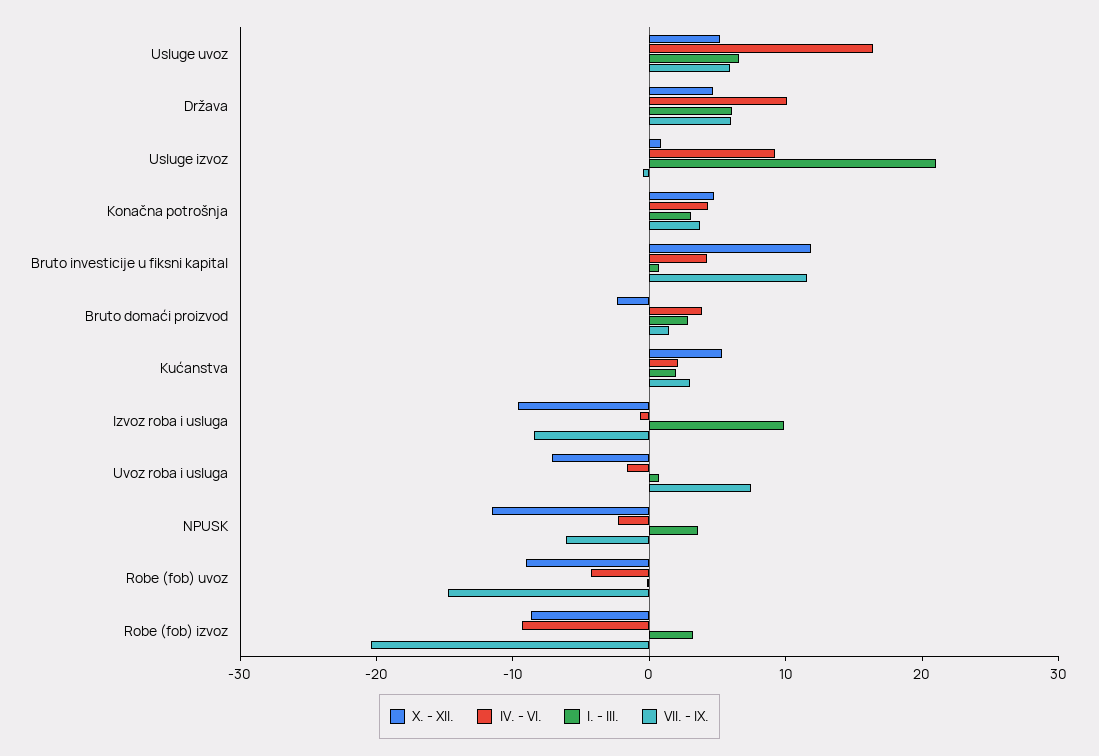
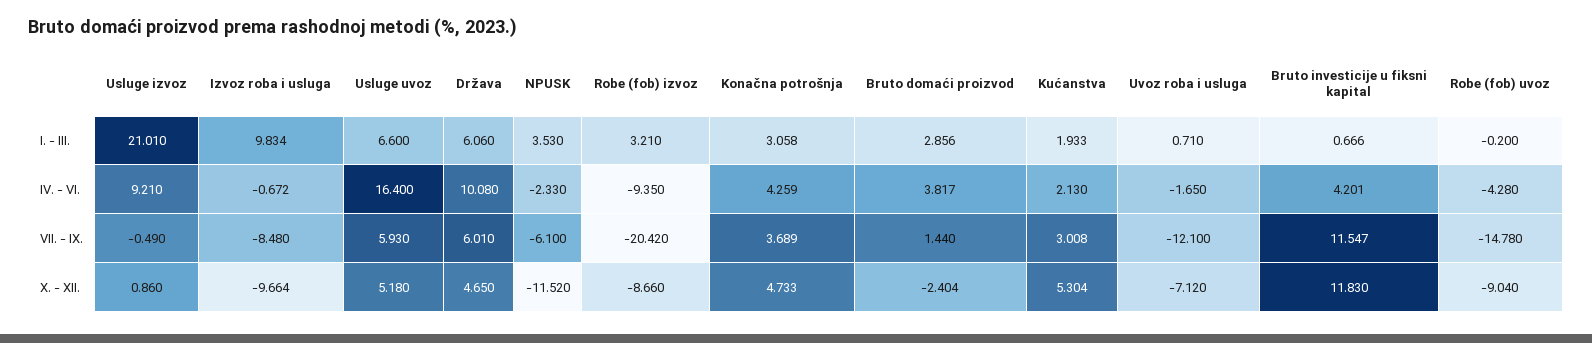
  {
    "X. - XII.": {
      "Usluge uvoz": 5.18,
      "Država": 4.65,
      "Usluge izvoz": 0.86,
      "Konačna potrošnja": 4.733,
      "Bruto investicije u fiksni kapital": 11.83,
      "Bruto domaći proizvod": -2.404,
      "Kućanstva": 5.304,
      "Izvoz roba i usluga": -9.664,
      "Uvoz roba i usluga": -7.12,
      "NPUSK": -11.52,
      "Robe (fob) uvoz": -9.04,
      "Robe (fob) izvoz": -8.66
    },
    "IV. - VI.": {
      "Usluge uvoz": 16.4,
      "Država": 10.08,
      "Usluge izvoz": 9.21,
      "Konačna potrošnja": 4.259,
      "Bruto investicije u fiksni kapital": 4.201,
      "Bruto domaći proizvod": 3.817,
      "Kućanstva": 2.13,
      "Izvoz roba i usluga": -0.672,
      "Uvoz roba i usluga": -1.65,
      "NPUSK": -2.33,
      "Robe (fob) uvoz": -4.28,
      "Robe (fob) izvoz": -9.35
    },
    "I. - III.": {
      "Usluge uvoz": 6.6,
      "Država": 6.06,
      "Usluge izvoz": 21.01,
      "Konačna potrošnja": 3.058,
      "Bruto investicije u fiksni kapital": 0.666,
      "Bruto domaći proizvod": 2.856,
      "Kućanstva": 1.933,
      "Izvoz roba i usluga": 9.834,
      "Uvoz roba i usluga": 0.71,
      "NPUSK": 3.53,
      "Robe (fob) uvoz": -0.2,
      "Robe (fob) izvoz": 3.21
    },
    "VII. - IX.": {
      "Usluge uvoz": 5.93,
      "Država": 6.01,
      "Usluge izvoz": -0.49,
      "Konačna potrošnja": 3.689,
      "Bruto investicije u fiksni kapital": 11.547,
      "Bruto domaći proizvod": 1.44,
      "Kućanstva": 3.008,
      "Izvoz roba i usluga": -8.48,
-     "Uvoz roba i usluga": 8,
+     "Uvoz roba i usluga": -12.1,
      "NPUSK": -6.1,
      "Robe (fob) uvoz": -14.78,
      "Robe (fob) izvoz": -20.42
    }
  }

